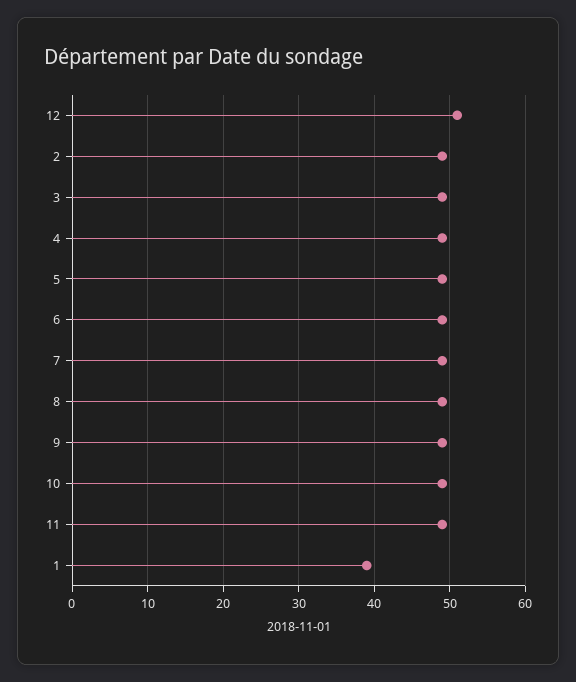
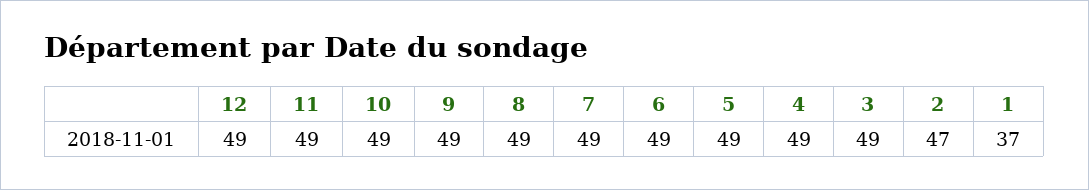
  {
-   "12": 51,
+   "12": 49,
-   "2": 49,
+   "2": 47,
    "3": 49,
    "4": 49,
    "5": 49,
    "6": 49,
    "7": 49,
    "8": 49,
    "9": 49,
    "10": 49,
    "11": 49,
-   "1": 39
+   "1": 37
  }

